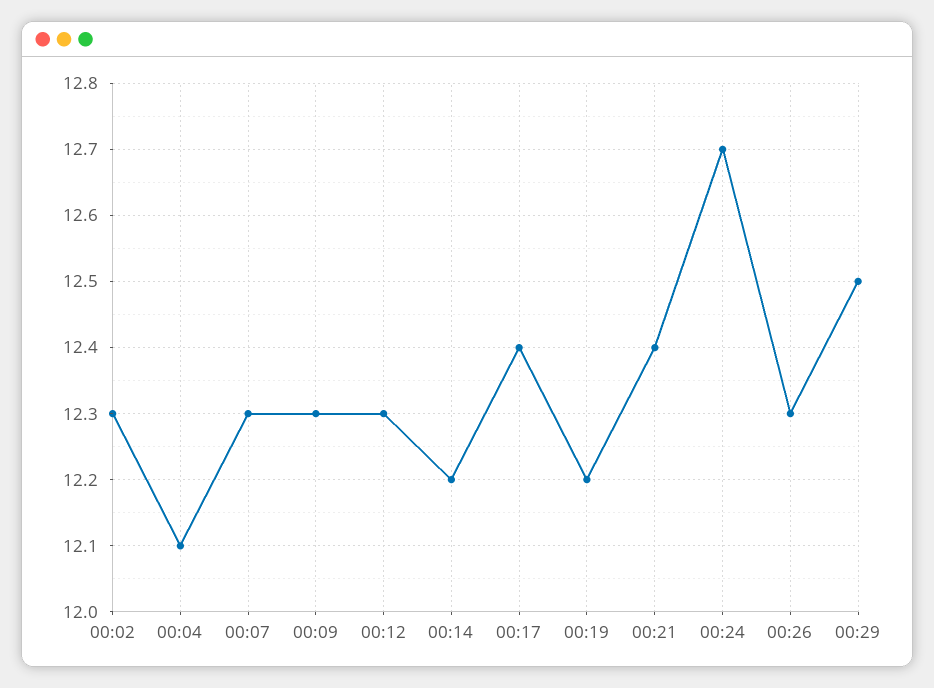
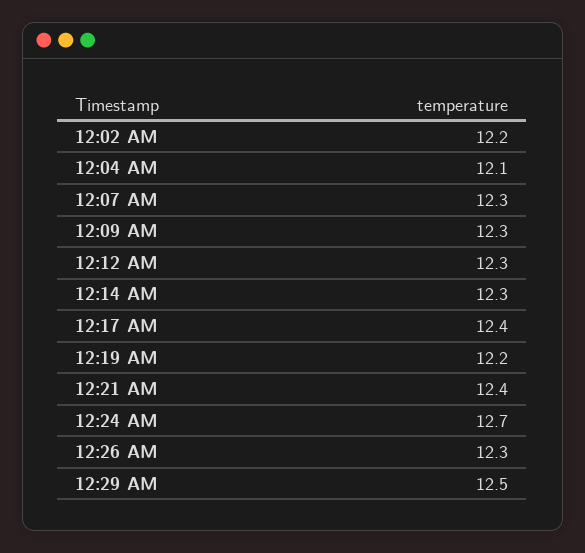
  {
-   "00:02": 12.3,
+   "00:02": 12.2,
    "00:04": 12.1,
    "00:07": 12.3,
    "00:09": 12.3,
    "00:12": 12.3,
-   "00:14": 12.2,
+   "00:14": 12.3,
    "00:17": 12.4,
    "00:19": 12.2,
    "00:21": 12.4,
    "00:24": 12.7,
    "00:26": 12.3,
    "00:29": 12.5
  }

